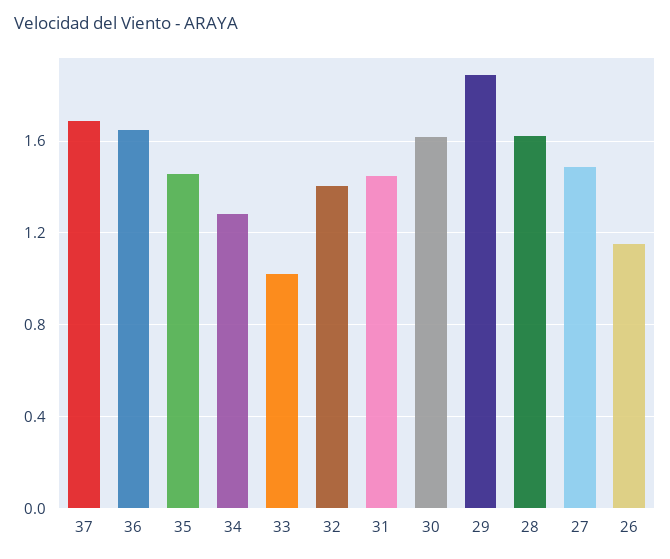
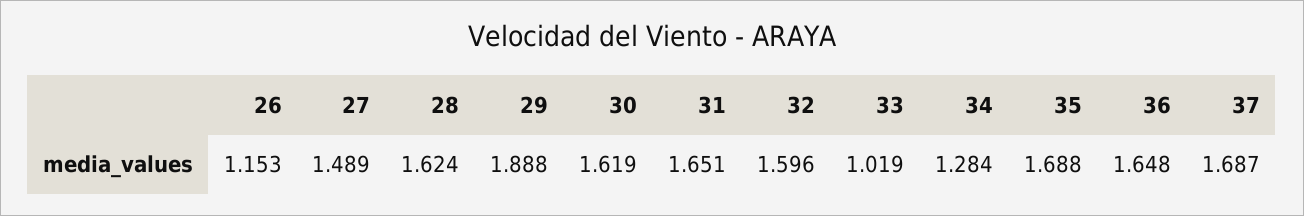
  {
    "37": 1.687,
    "36": 1.648,
-   "35": 1.45,
+   "35": 1.688,
    "34": 1.284,
    "33": 1.019,
-   "32": 1.4,
+   "32": 1.596,
-   "31": 1.45,
+   "31": 1.651,
    "30": 1.619,
    "29": 1.888,
    "28": 1.624,
    "27": 1.489,
    "26": 1.153
  }

